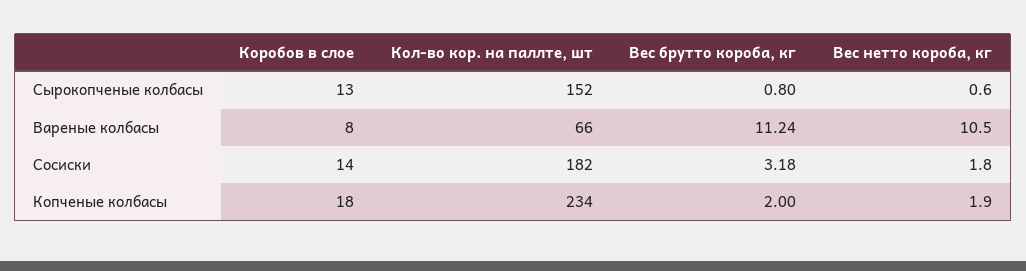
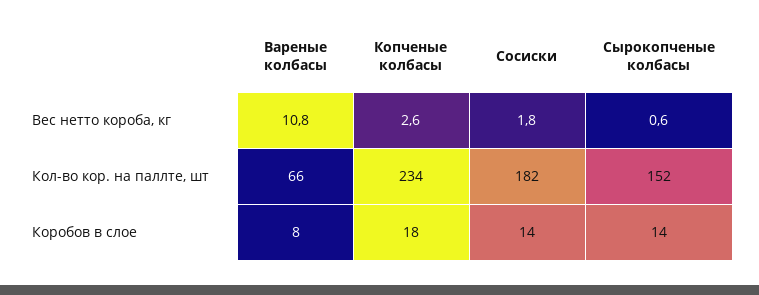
  {
    "Коробов в слое": {
-     "Сырокопченые колбасы": 13,
+     "Сырокопченые колбасы": 14,
      "Вареные колбасы": 8,
      "Сосиски": 14,
      "Копченые колбасы": 18
    },
    "Кол-во кор. на паллте, шт": {
      "Сырокопченые колбасы": 152,
      "Вареные колбасы": 66,
      "Сосиски": 182,
      "Копченые колбасы": 234
    },
-   "Вес брутто короба, кг": {
-     "Сырокопченые колбасы": 0.8,
-     "Вареные колбасы": 11.24,
-     "Сосиски": 3.18,
-     "Копченые колбасы": 2
-   },
    "Вес нетто короба, кг": {
      "Сырокопченые колбасы": 0.6,
-     "Вареные колбасы": 10.5,
+     "Вареные колбасы": 10.8,
      "Сосиски": 1.8,
-     "Копченые колбасы": 1.9
+     "Копченые колбасы": 2.6
    }
  }

